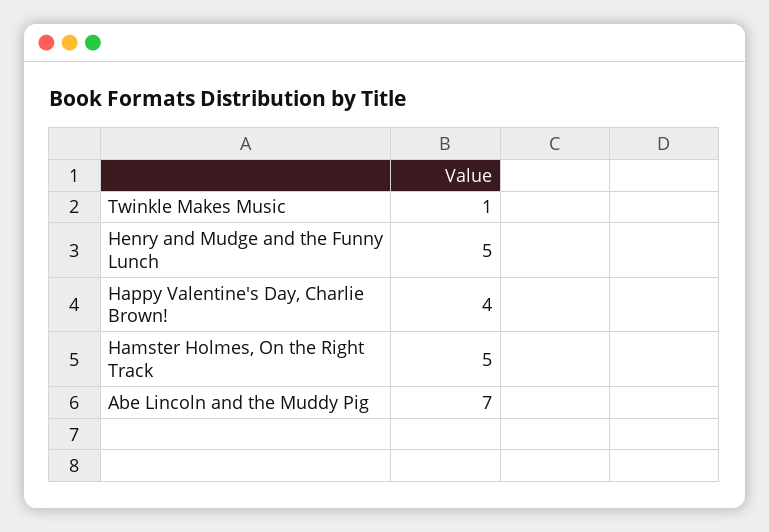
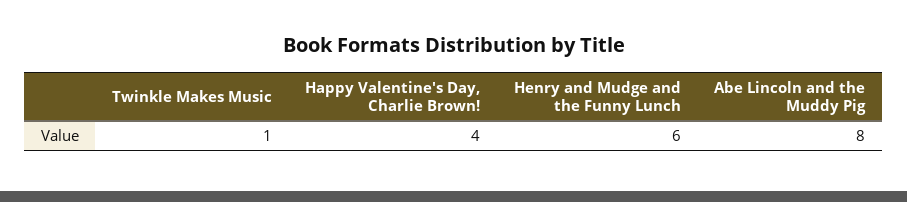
  {
    "Twinkle Makes Music": 1,
-   "Henry and Mudge and the Funny Lunch": 5,
+   "Henry and Mudge and the Funny Lunch": 6,
    "Happy Valentine's Day, Charlie Brown!": 4,
-   "Hamster Holmes, On the Right Track": 5,
-   "Abe Lincoln and the Muddy Pig": 7
+   "Abe Lincoln and the Muddy Pig": 8
  }

